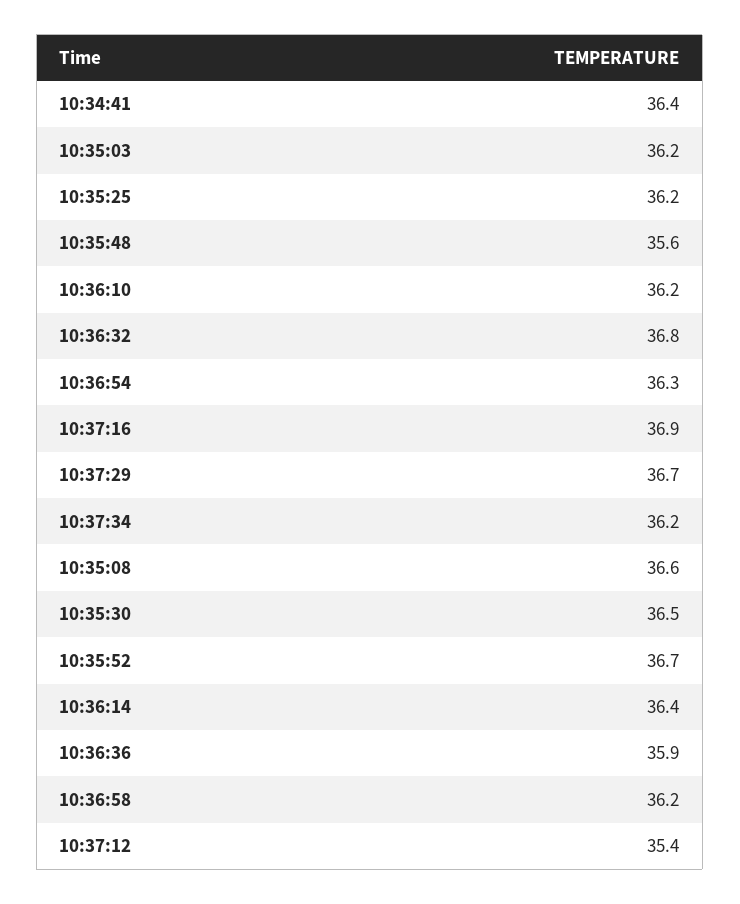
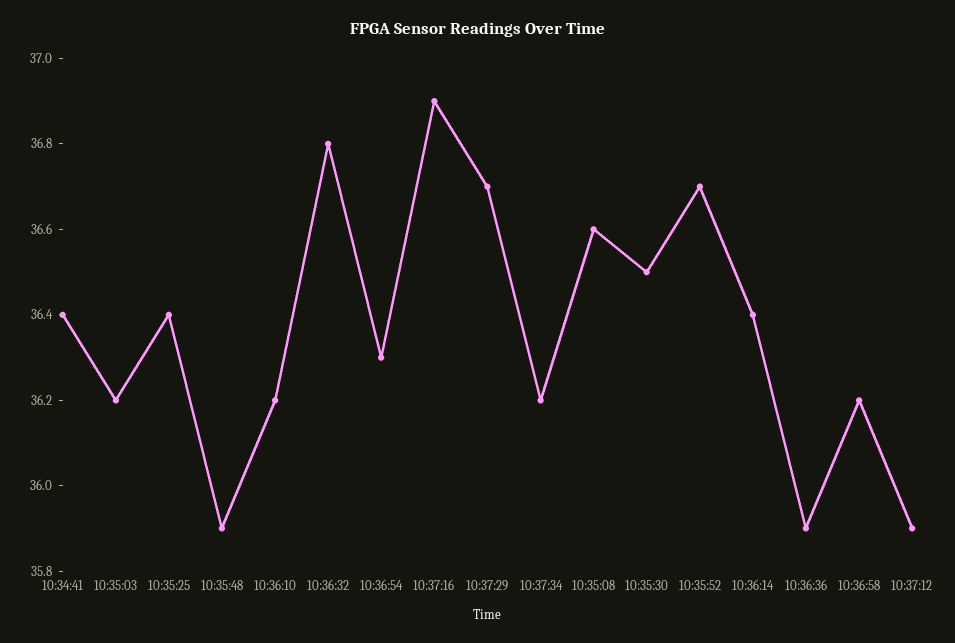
  {
    "10:34:41": 36.4,
    "10:35:03": 36.2,
-   "10:35:25": 36.2,
+   "10:35:25": 36.4,
-   "10:35:48": 35.6,
+   "10:35:48": 35.9,
    "10:36:10": 36.2,
    "10:36:32": 36.8,
    "10:36:54": 36.3,
    "10:37:16": 36.9,
    "10:37:29": 36.7,
    "10:37:34": 36.2,
    "10:35:08": 36.6,
    "10:35:30": 36.5,
    "10:35:52": 36.7,
    "10:36:14": 36.4,
    "10:36:36": 35.9,
    "10:36:58": 36.2,
-   "10:37:12": 35.4
+   "10:37:12": 35.9
  }

